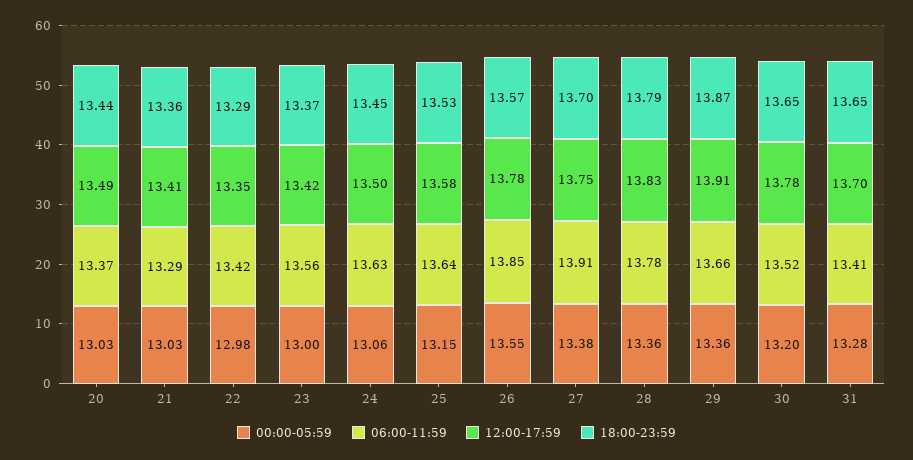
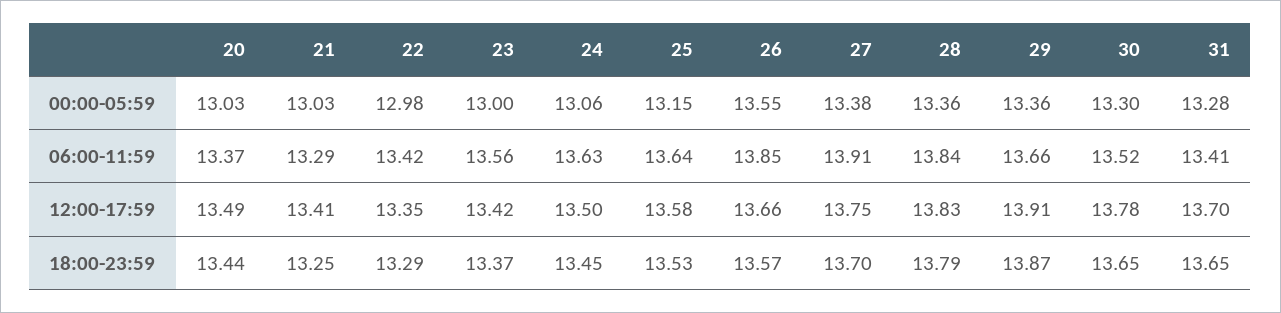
  {
    "00:00-05:59": {
      "20": 13.03,
      "21": 13.03,
      "22": 12.98,
      "23": 13,
      "24": 13.06,
      "25": 13.15,
      "26": 13.55,
      "27": 13.38,
      "28": 13.36,
      "29": 13.36,
-     "30": 13.2,
+     "30": 13.3,
      "31": 13.28
    },
    "06:00-11:59": {
      "20": 13.37,
      "21": 13.29,
      "22": 13.42,
      "23": 13.56,
      "24": 13.63,
      "25": 13.64,
      "26": 13.85,
      "27": 13.91,
-     "28": 13.78,
+     "28": 13.84,
      "29": 13.66,
      "30": 13.52,
      "31": 13.41
    },
    "12:00-17:59": {
      "20": 13.49,
      "21": 13.41,
      "22": 13.35,
      "23": 13.42,
      "24": 13.5,
      "25": 13.58,
-     "26": 13.78,
+     "26": 13.66,
      "27": 13.75,
      "28": 13.83,
      "29": 13.91,
      "30": 13.78,
      "31": 13.7
    },
    "18:00-23:59": {
      "20": 13.44,
-     "21": 13.36,
+     "21": 13.25,
      "22": 13.29,
      "23": 13.37,
      "24": 13.45,
      "25": 13.53,
      "26": 13.57,
      "27": 13.7,
      "28": 13.79,
      "29": 13.87,
      "30": 13.65,
      "31": 13.65
    }
  }

